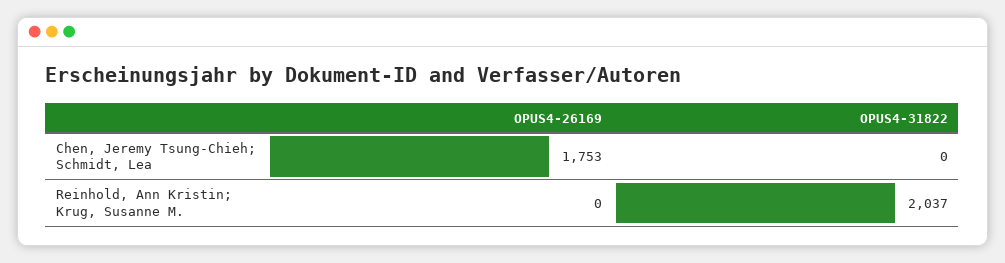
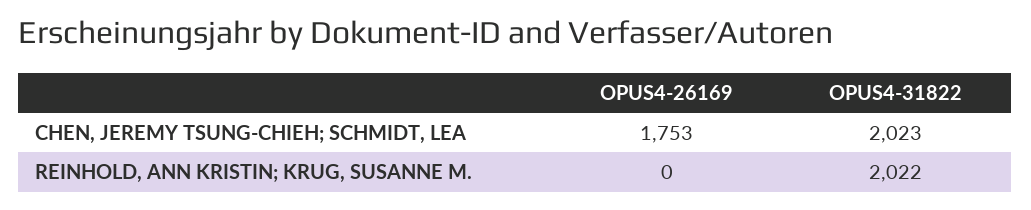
  {
    "OPUS4-26169": {
      "Chen, Jeremy Tsung-Chieh; Schmidt, Lea": 1753,
      "Reinhold, Ann Kristin; Krug, Susanne M.": 0
    },
    "OPUS4-31822": {
-     "Chen, Jeremy Tsung-Chieh; Schmidt, Lea": 0,
+     "Chen, Jeremy Tsung-Chieh; Schmidt, Lea": 2023,
-     "Reinhold, Ann Kristin; Krug, Susanne M.": 2037
+     "Reinhold, Ann Kristin; Krug, Susanne M.": 2022
    }
  }

